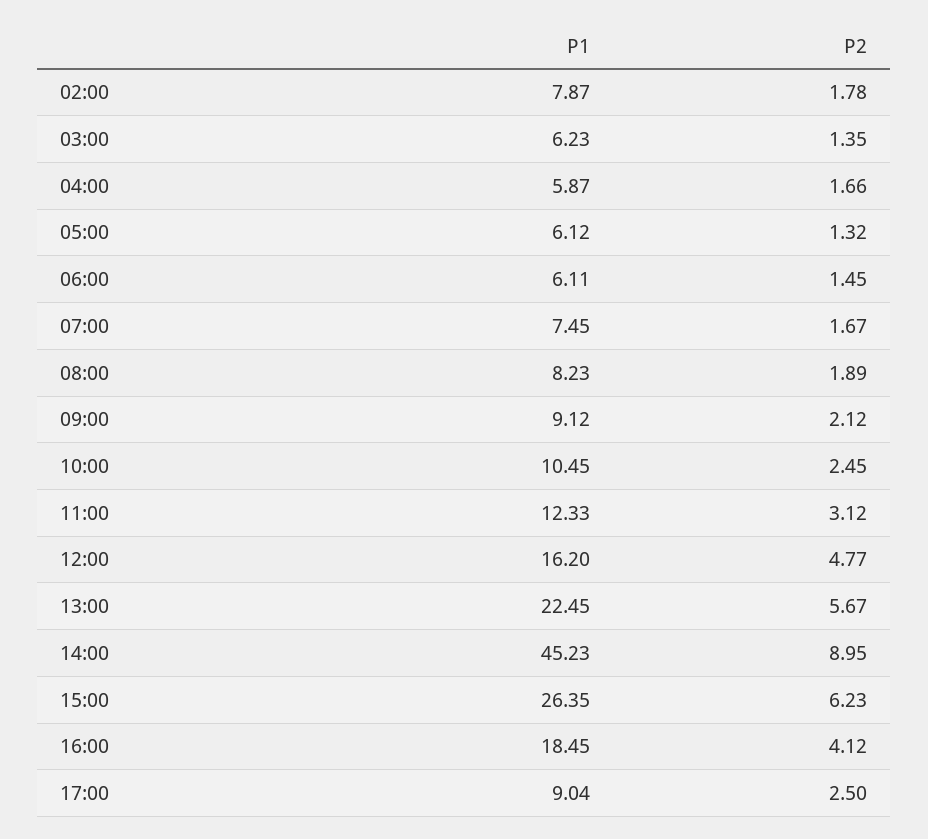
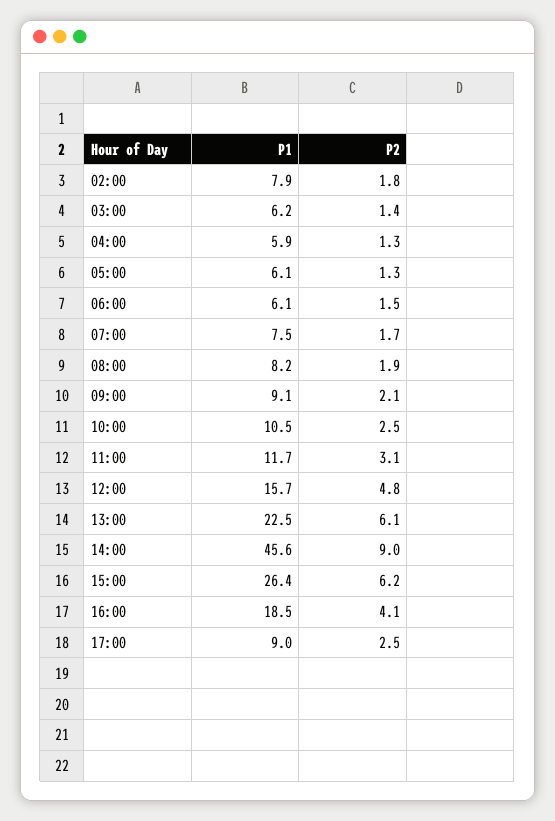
  {
    "P1": {
      "02:00": 7.87,
      "03:00": 6.23,
      "04:00": 5.87,
      "05:00": 6.12,
      "06:00": 6.11,
      "07:00": 7.45,
      "08:00": 8.23,
      "09:00": 9.12,
      "10:00": 10.45,
-     "11:00": 12.33,
+     "11:00": 11.7,
-     "12:00": 16.2,
+     "12:00": 15.7,
      "13:00": 22.45,
-     "14:00": 45.23,
+     "14:00": 45.6,
      "15:00": 26.35,
      "16:00": 18.45,
      "17:00": 9.04
    },
    "P2": {
      "02:00": 1.78,
      "03:00": 1.35,
-     "04:00": 1.66,
+     "04:00": 1.3,
      "05:00": 1.32,
      "06:00": 1.45,
      "07:00": 1.67,
      "08:00": 1.89,
      "09:00": 2.12,
      "10:00": 2.45,
      "11:00": 3.12,
      "12:00": 4.77,
-     "13:00": 5.67,
+     "13:00": 6.1,
      "14:00": 8.95,
      "15:00": 6.23,
      "16:00": 4.12,
      "17:00": 2.5
    }
  }

